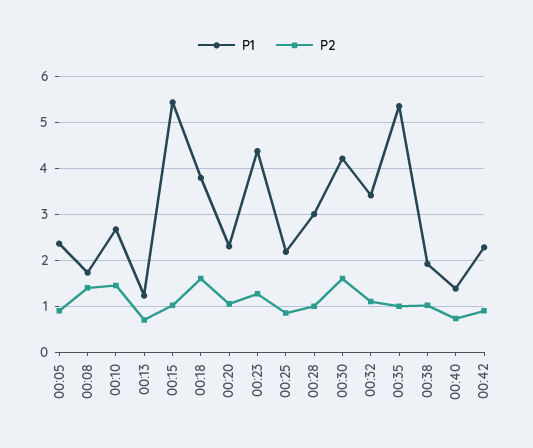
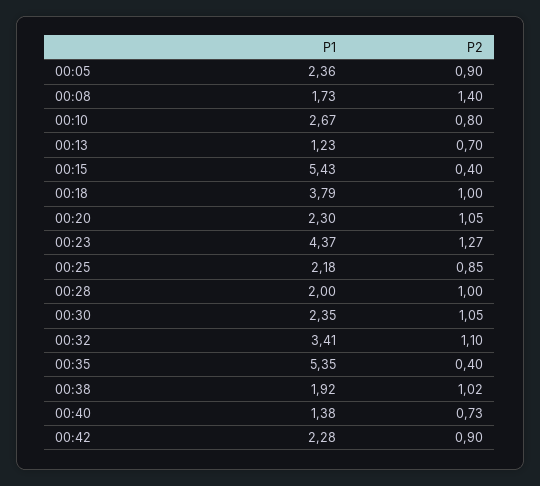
  {
    "P1": {
      "00:05": 2.36,
      "00:08": 1.73,
      "00:10": 2.67,
      "00:13": 1.23,
      "00:15": 5.43,
      "00:18": 3.79,
      "00:20": 2.3,
      "00:23": 4.37,
      "00:25": 2.18,
-     "00:28": 3,
+     "00:28": 2,
-     "00:30": 4.2,
+     "00:30": 2.35,
      "00:32": 3.41,
      "00:35": 5.35,
      "00:38": 1.92,
      "00:40": 1.38,
      "00:42": 2.28
    },
    "P2": {
      "00:05": 0.9,
      "00:08": 1.4,
-     "00:10": 1.4,
+     "00:10": 0.8,
      "00:13": 0.7,
-     "00:15": 1,
+     "00:15": 0.4,
-     "00:18": 1.6,
+     "00:18": 1,
      "00:20": 1.05,
      "00:23": 1.27,
      "00:25": 0.85,
      "00:28": 1,
-     "00:30": 1.6,
+     "00:30": 1.05,
      "00:32": 1.1,
-     "00:35": 1,
+     "00:35": 0.4,
      "00:38": 1.02,
      "00:40": 0.73,
      "00:42": 0.9
    }
  }

